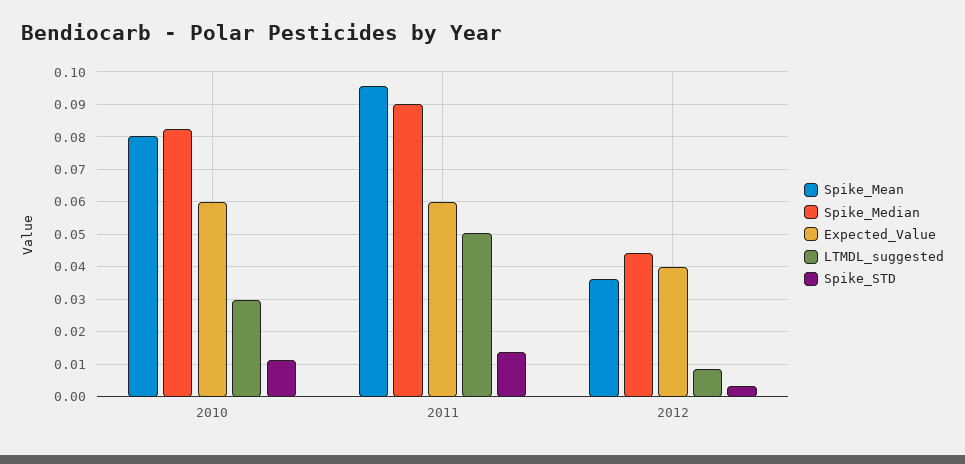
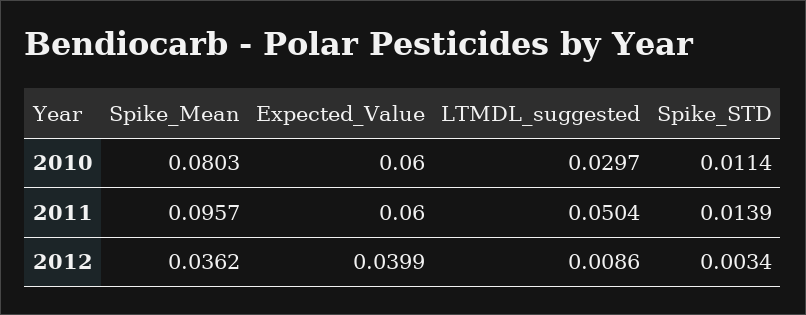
  {
    "Spike_Mean": {
      "2010": 0.0803,
      "2011": 0.0957,
      "2012": 0.0362
    },
-   "Spike_Median": {
-     "2010": 0.082,
-     "2011": 0.09,
-     "2012": 0.044
-   },
    "Expected_Value": {
      "2010": 0.06,
      "2011": 0.06,
      "2012": 0.0399
    },
    "LTMDL_suggested": {
      "2010": 0.0297,
      "2011": 0.0504,
      "2012": 0.0086
    },
    "Spike_STD": {
      "2010": 0.0114,
      "2011": 0.0139,
      "2012": 0.0034
    }
  }

